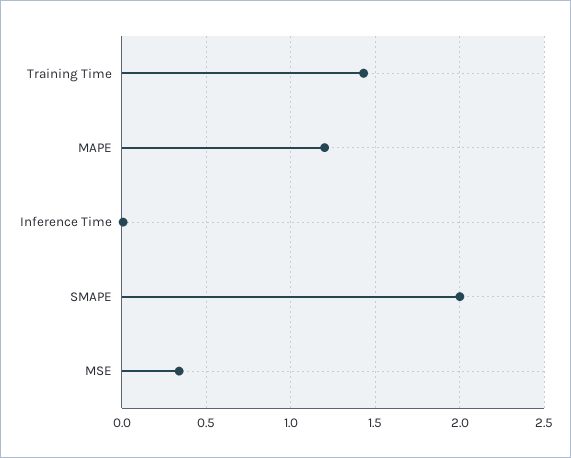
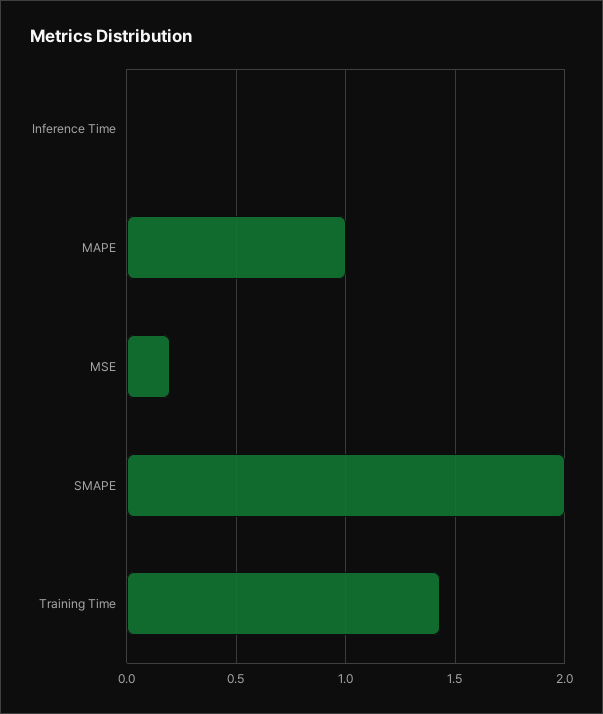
  {
    "Training Time": 1.45,
-   "MAPE": 1.2,
+   "MAPE": 1,
    "Inference Time": 0,
    "SMAPE": 2,
-   "MSE": 0.35
+   "MSE": 0.2
  }

